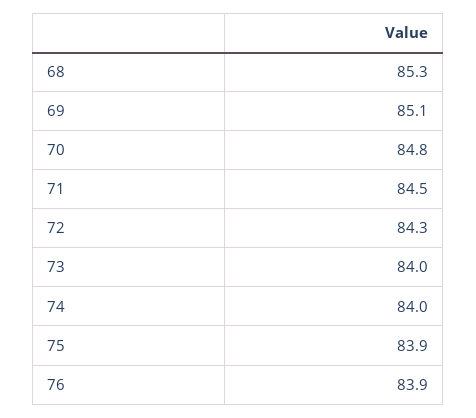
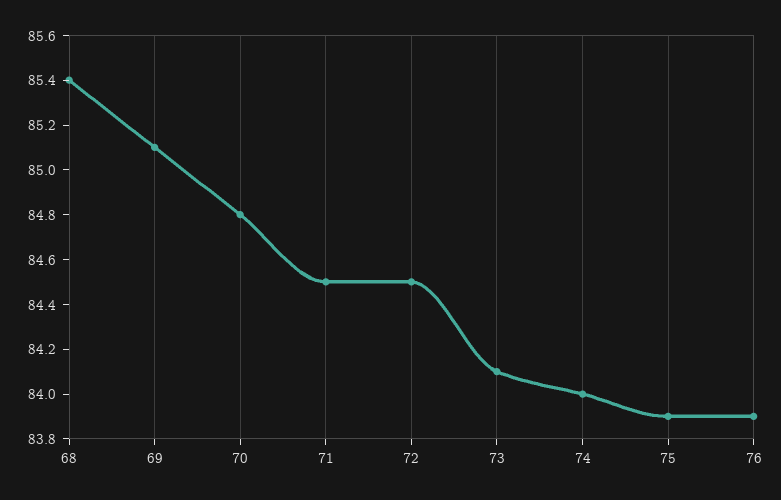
  {
-   "68": 85.3,
+   "68": 85.4,
    "69": 85.1,
    "70": 84.8,
    "71": 84.5,
-   "72": 84.3,
+   "72": 84.5,
-   "73": 84,
+   "73": 84.1,
    "74": 84,
    "75": 83.9,
    "76": 83.9
  }

